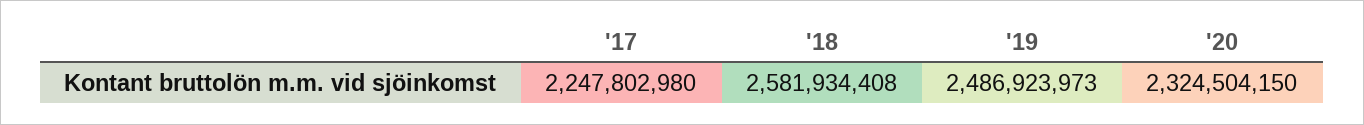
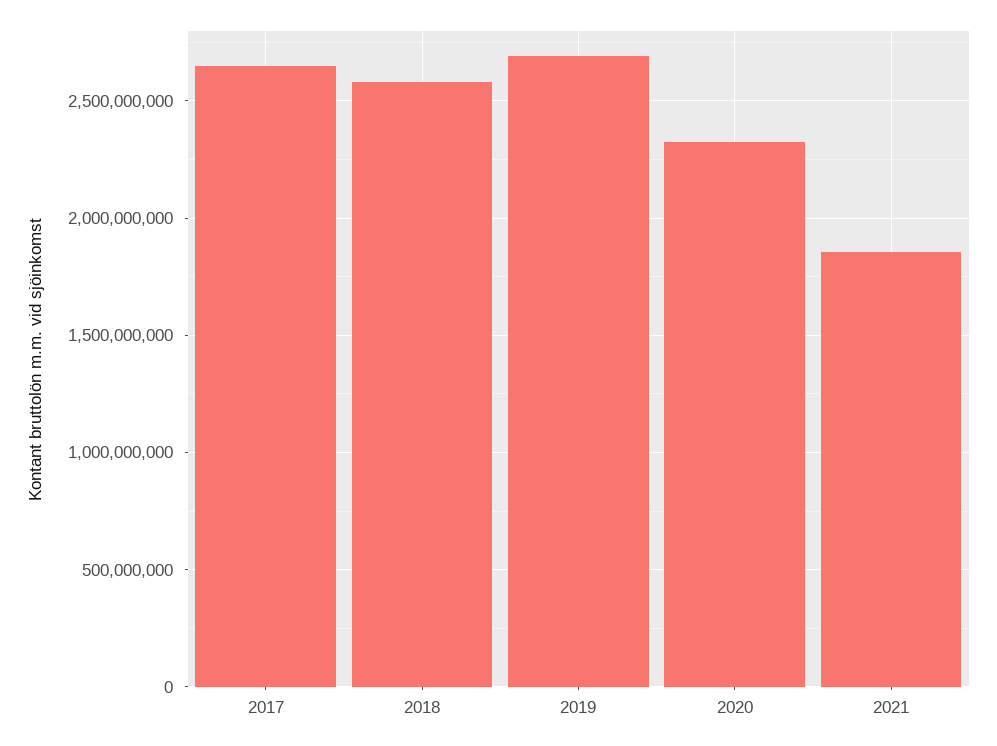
  {
-   "'17": 2247802980,
+   "'17": 2650000000,
    "'18": 2581934408,
-   "'19": 2486923973,
+   "'19": 2700000000,
-   "'20": 2324504150
+   "'20": 2324504150,
+   "2021": 1850000000
  }

